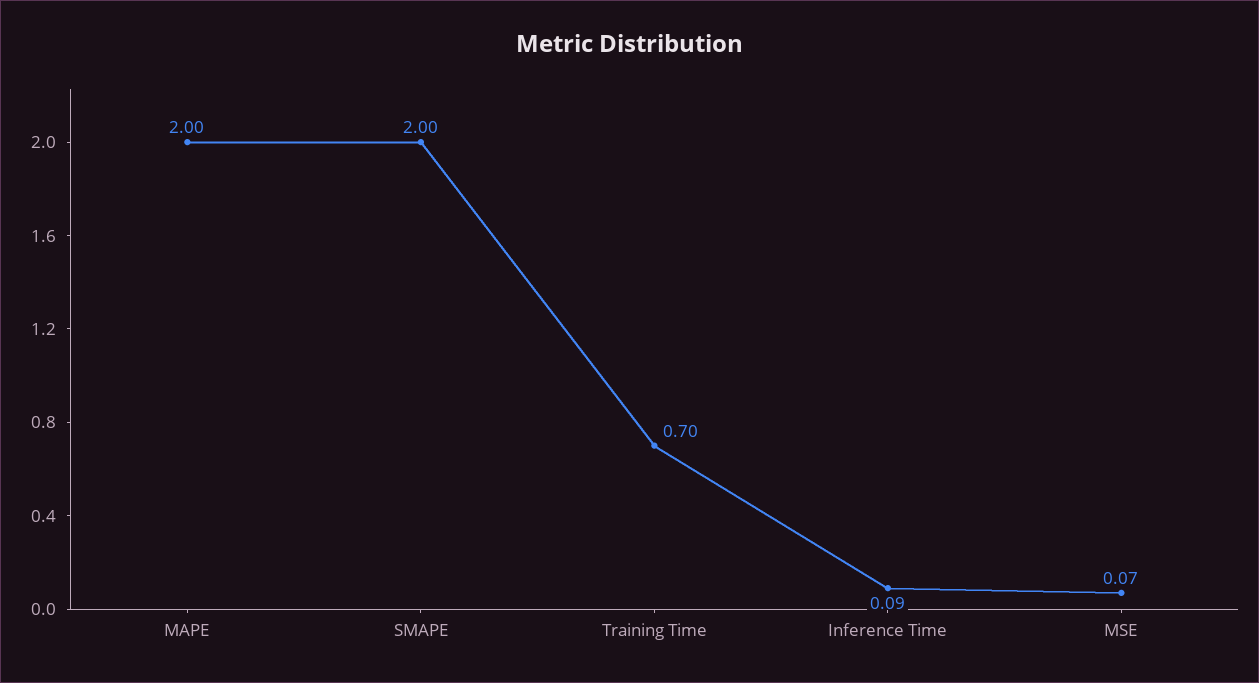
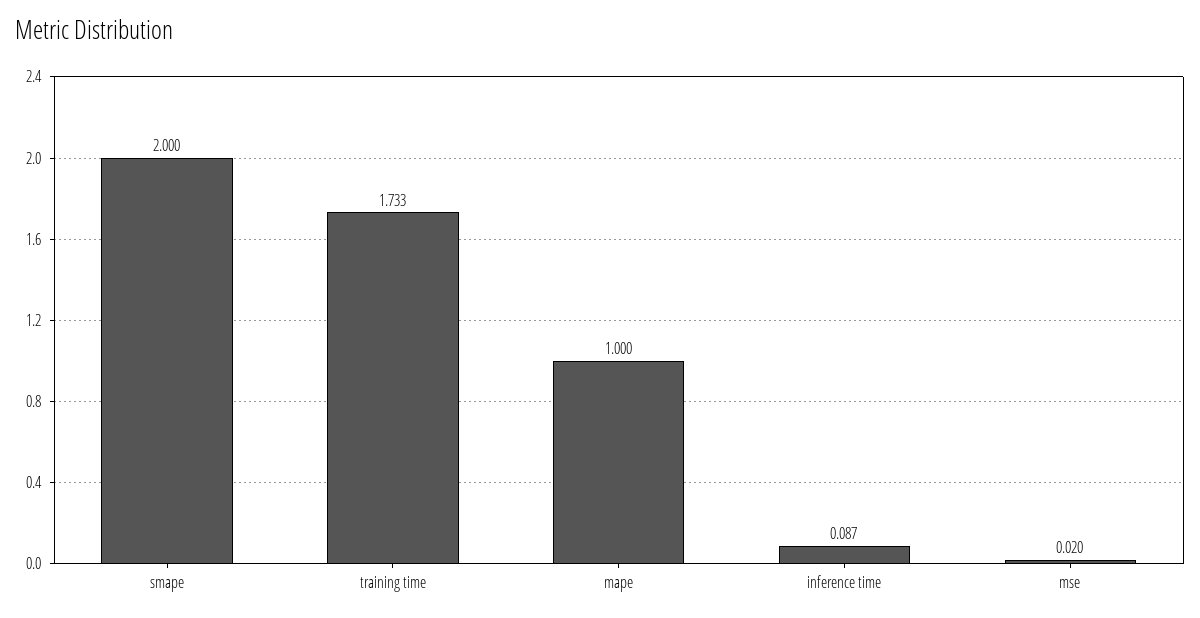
  {
-   "MAPE": 2,
+   "MAPE": 1,
    "SMAPE": 2,
-   "Training Time": 0.7,
+   "Training Time": 1.733,
    "Inference Time": 0.087,
-   "MSE": 0.07
+   "MSE": 0.02
  }

